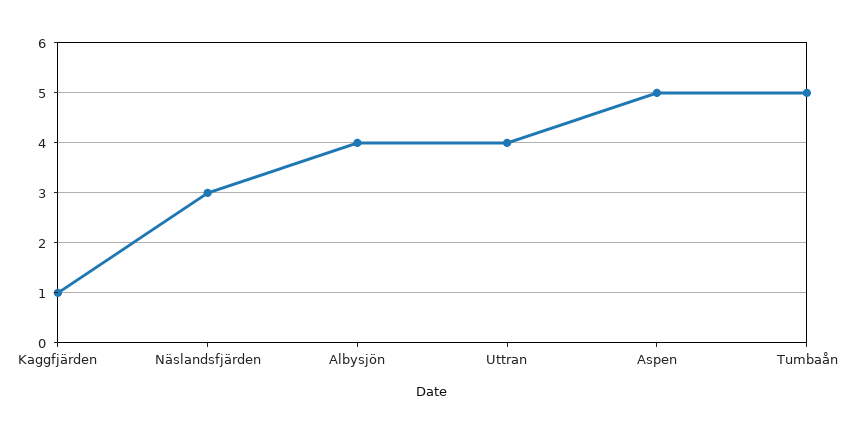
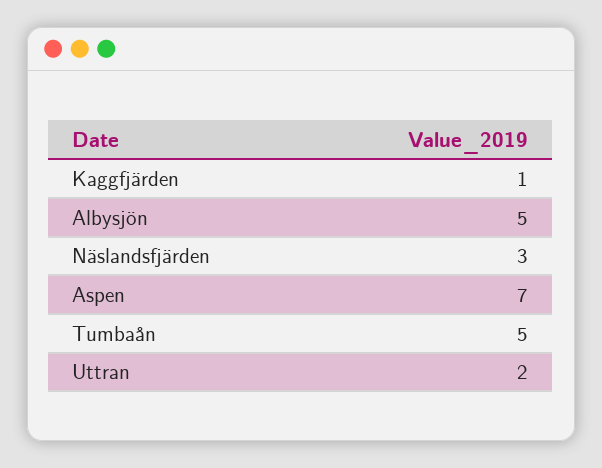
  {
    "Kaggfjärden": 1,
    "Näslandsfjärden": 3,
-   "Albysjön": 4,
+   "Albysjön": 5,
-   "Uttran": 4,
+   "Uttran": 2,
-   "Aspen": 5,
+   "Aspen": 7,
    "Tumbaån": 5
  }

